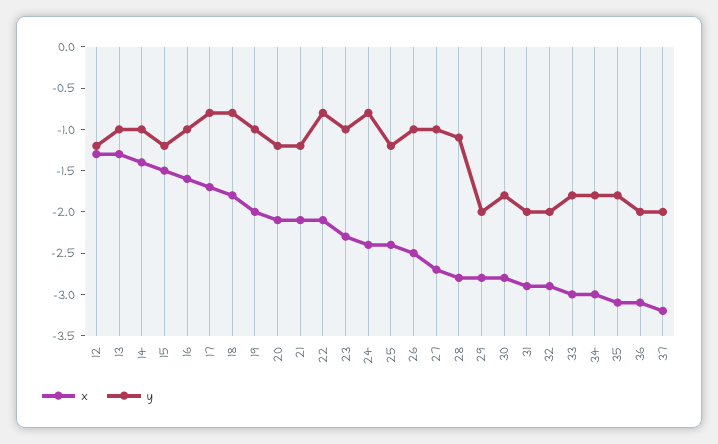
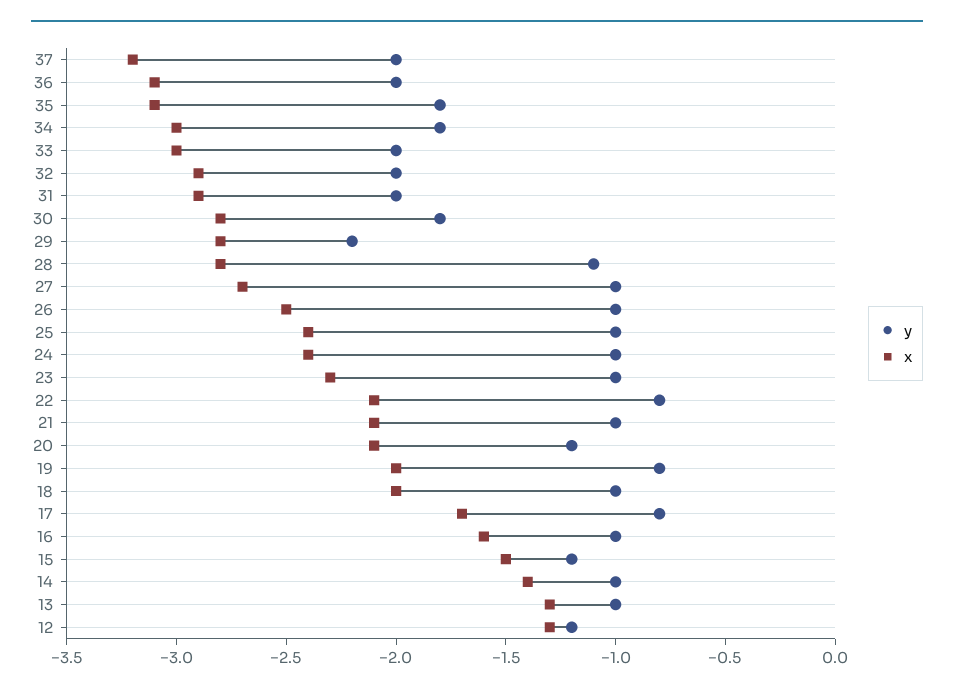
  {
    "x": {
      "12": -1.3,
      "13": -1.3,
      "14": -1.4,
      "15": -1.5,
      "16": -1.6,
      "17": -1.7,
-     "18": -1.8,
+     "18": -2,
      "19": -2,
      "20": -2.1,
      "21": -2.1,
      "22": -2.1,
      "23": -2.3,
      "24": -2.4,
      "25": -2.4,
      "26": -2.5,
      "27": -2.7,
      "28": -2.8,
      "29": -2.8,
      "30": -2.8,
      "31": -2.9,
      "32": -2.9,
      "33": -3,
      "34": -3,
      "35": -3.1,
      "36": -3.1,
      "37": -3.2
    },
    "y": {
      "12": -1.2,
      "13": -1,
      "14": -1,
      "15": -1.2,
      "16": -1,
      "17": -0.8,
-     "18": -0.8,
+     "18": -1,
-     "19": -1,
+     "19": -0.8,
      "20": -1.2,
-     "21": -1.2,
+     "21": -1,
      "22": -0.8,
      "23": -1,
-     "24": -0.8,
+     "24": -1,
-     "25": -1.2,
+     "25": -1,
      "26": -1,
      "27": -1,
      "28": -1.1,
-     "29": -2,
+     "29": -2.2,
      "30": -1.8,
      "31": -2,
      "32": -2,
-     "33": -1.8,
+     "33": -2,
      "34": -1.8,
      "35": -1.8,
      "36": -2,
      "37": -2
    }
  }

